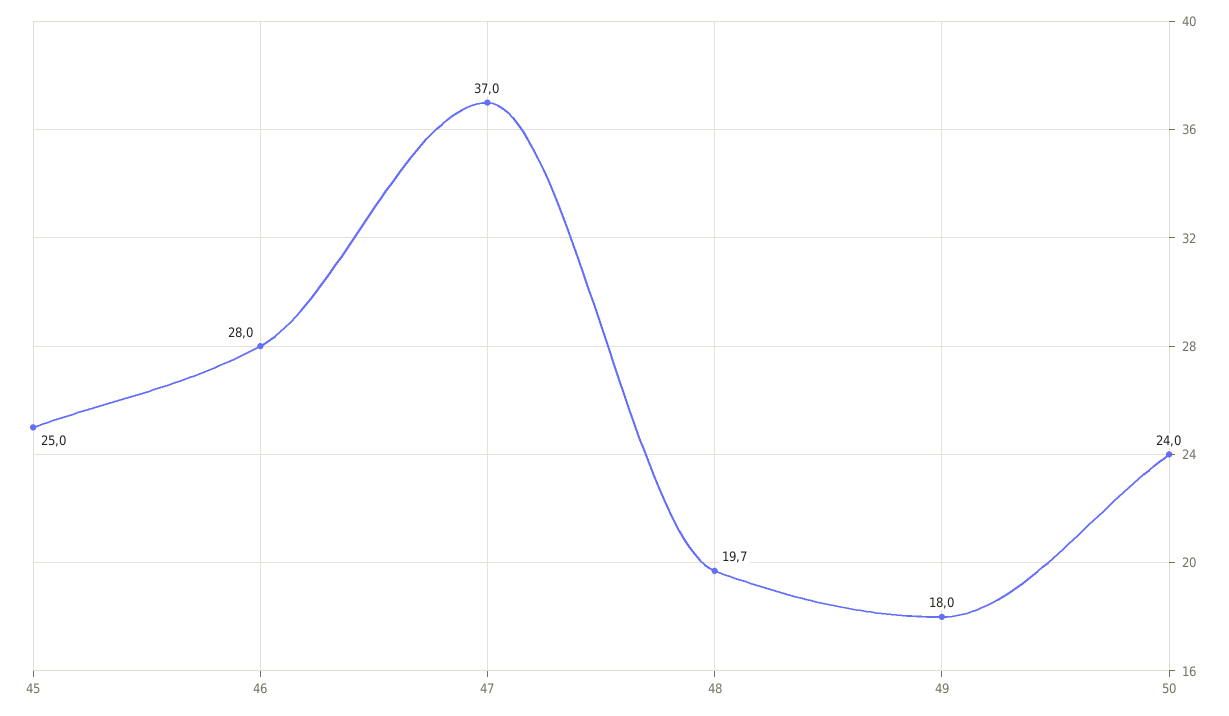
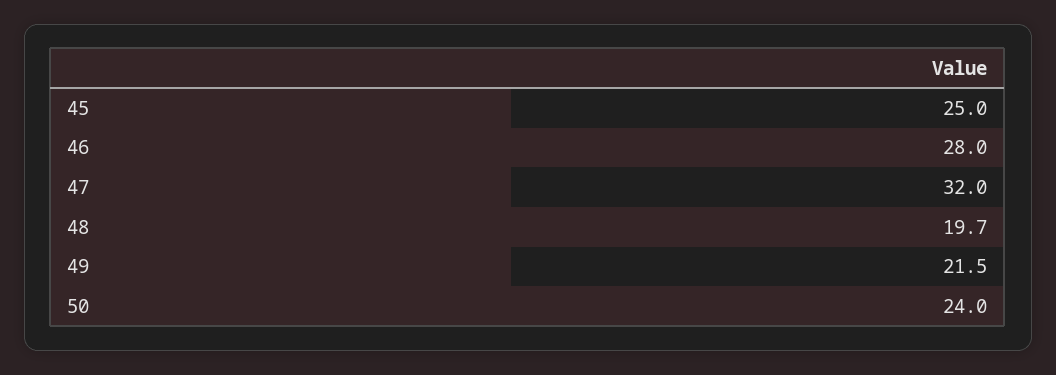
  {
    "45": 25,
    "46": 28,
-   "47": 37,
+   "47": 32,
    "48": 19.7,
-   "49": 18,
+   "49": 21.5,
    "50": 24
  }

